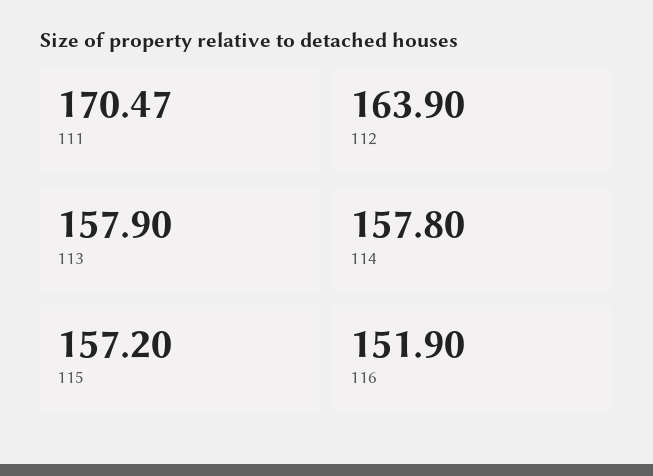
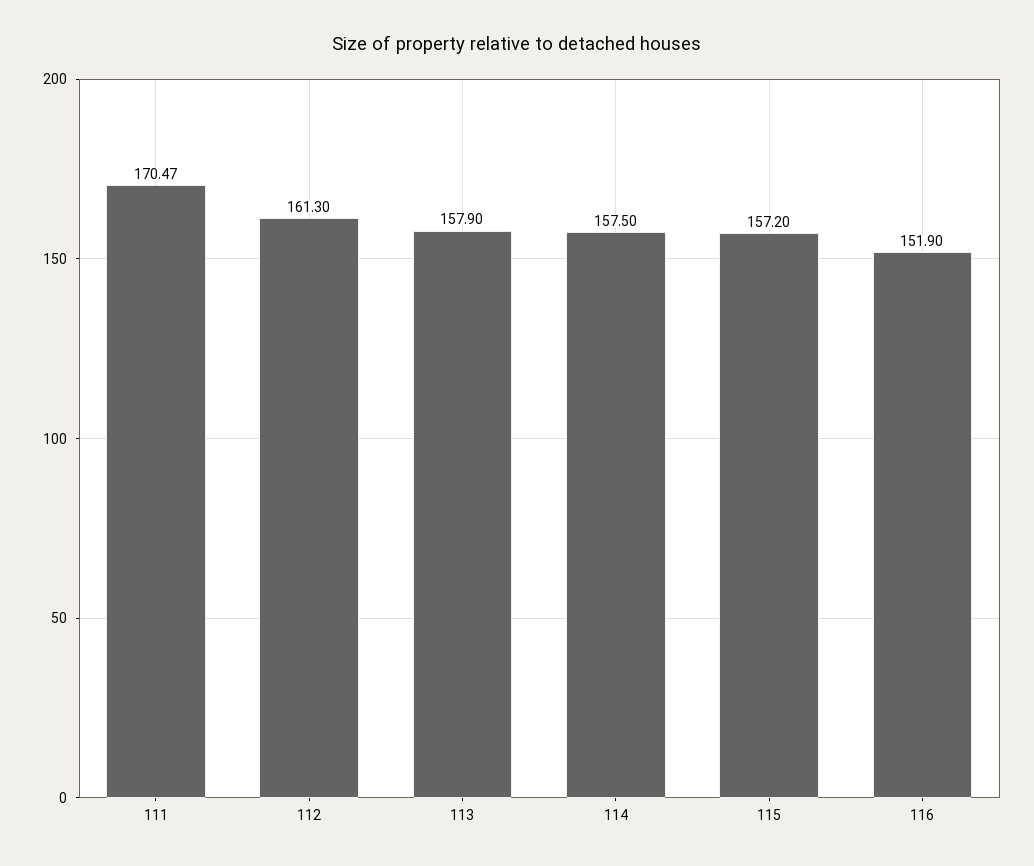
  {
    "111": 170.47,
-   "112": 163.9,
+   "112": 161.3,
    "113": 157.9,
-   "114": 157.8,
+   "114": 157.5,
    "115": 157.2,
    "116": 151.9
  }

